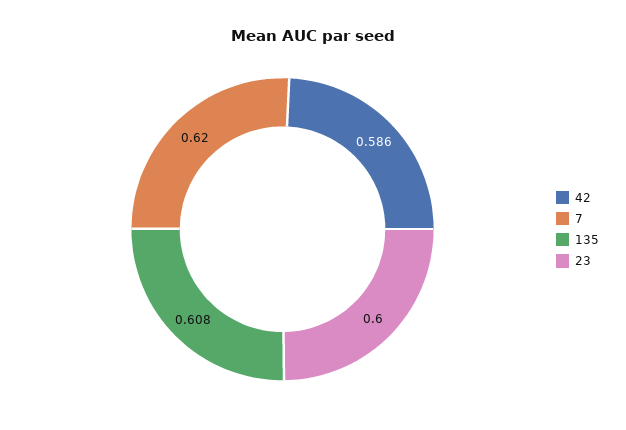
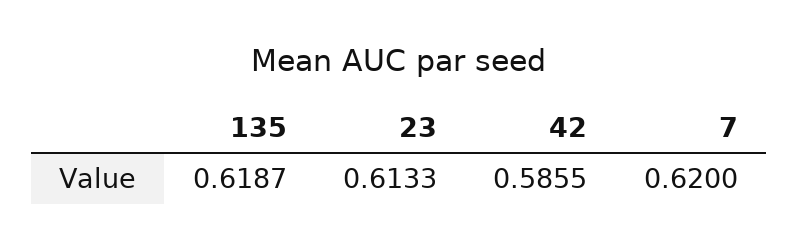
  {
    "42": 0.5855,
    "7": 0.62,
-   "135": 0.608,
+   "135": 0.6187,
-   "23": 0.6
+   "23": 0.6133
  }

